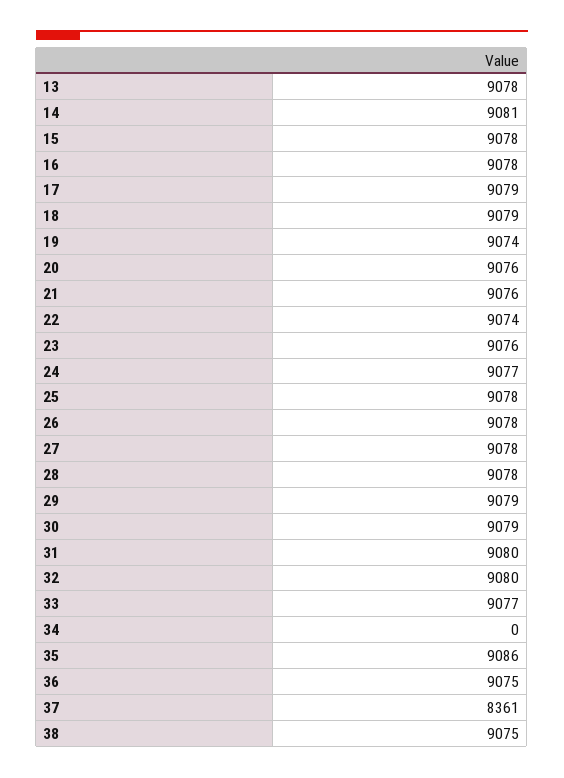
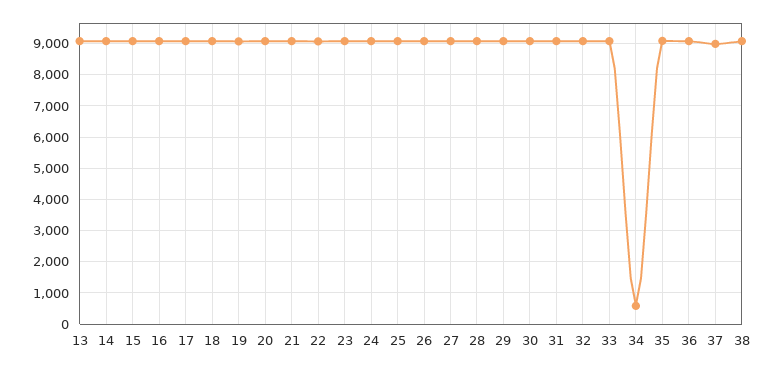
  {
    "13": 9078,
    "14": 9081,
    "15": 9078,
    "16": 9078,
    "17": 9079,
    "18": 9079,
    "19": 9074,
    "20": 9076,
    "21": 9076,
    "22": 9074,
    "23": 9076,
    "24": 9077,
    "25": 9078,
    "26": 9078,
    "27": 9078,
    "28": 9078,
    "29": 9079,
    "30": 9079,
    "31": 9080,
    "32": 9080,
    "33": 9077,
-   "34": 0,
+   "34": 600,
    "35": 9086,
    "36": 9075,
-   "37": 8361,
+   "37": 9000,
    "38": 9075
  }

